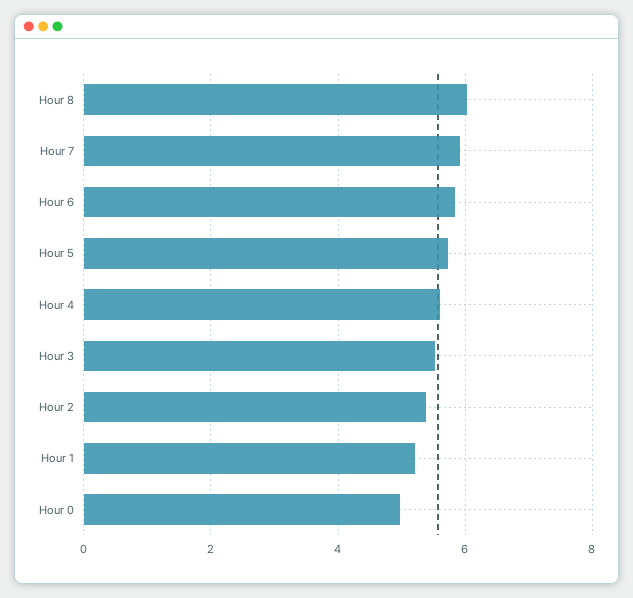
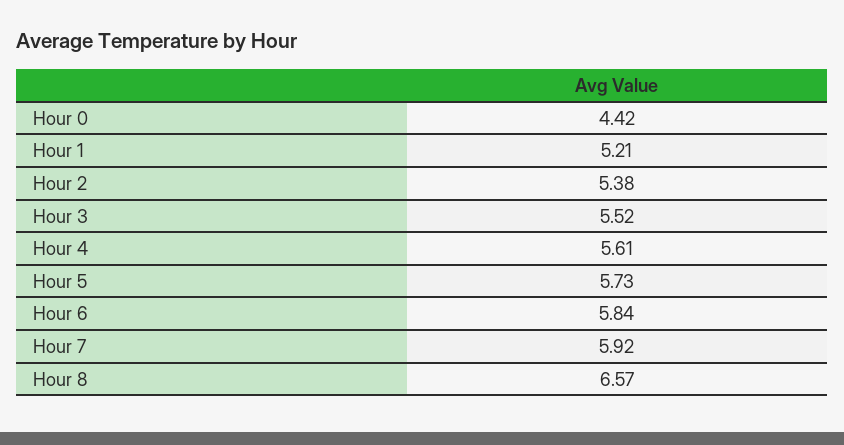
  {
-   "Hour 8": 6,
+   "Hour 8": 6.57,
    "Hour 7": 5.92,
    "Hour 6": 5.84,
    "Hour 5": 5.73,
    "Hour 4": 5.61,
    "Hour 3": 5.52,
    "Hour 2": 5.38,
    "Hour 1": 5.21,
-   "Hour 0": 5
+   "Hour 0": 4.42
  }

